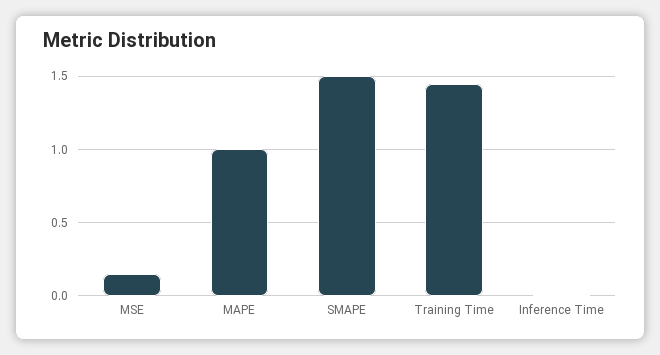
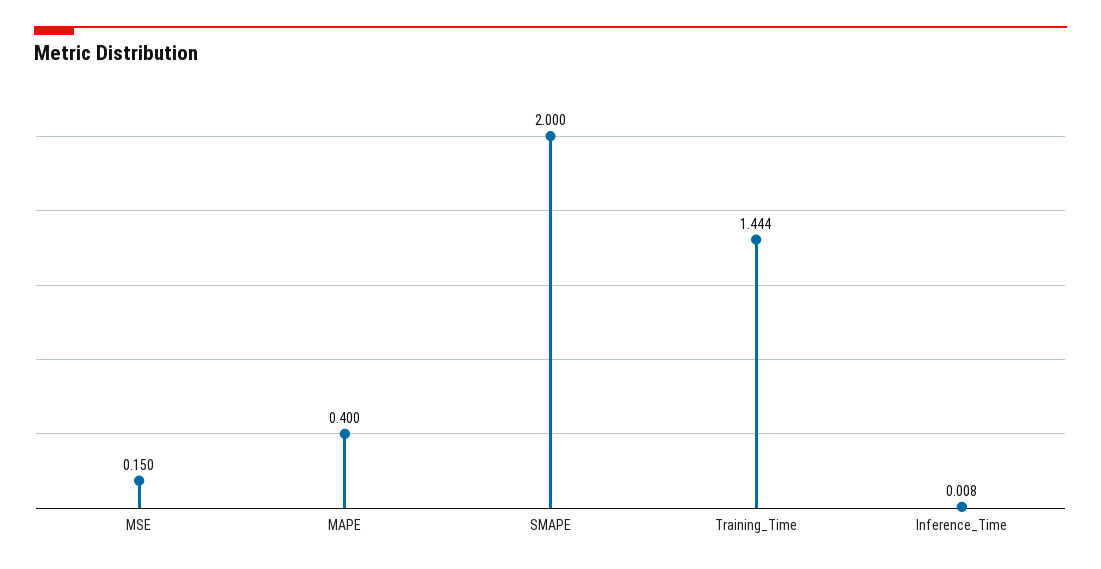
  {
    "MSE": 0.15,
-   "MAPE": 1,
+   "MAPE": 0.4,
-   "SMAPE": 1.5,
+   "SMAPE": 2,
    "Training Time": 1.444,
    "Inference Time": 0.008
  }

